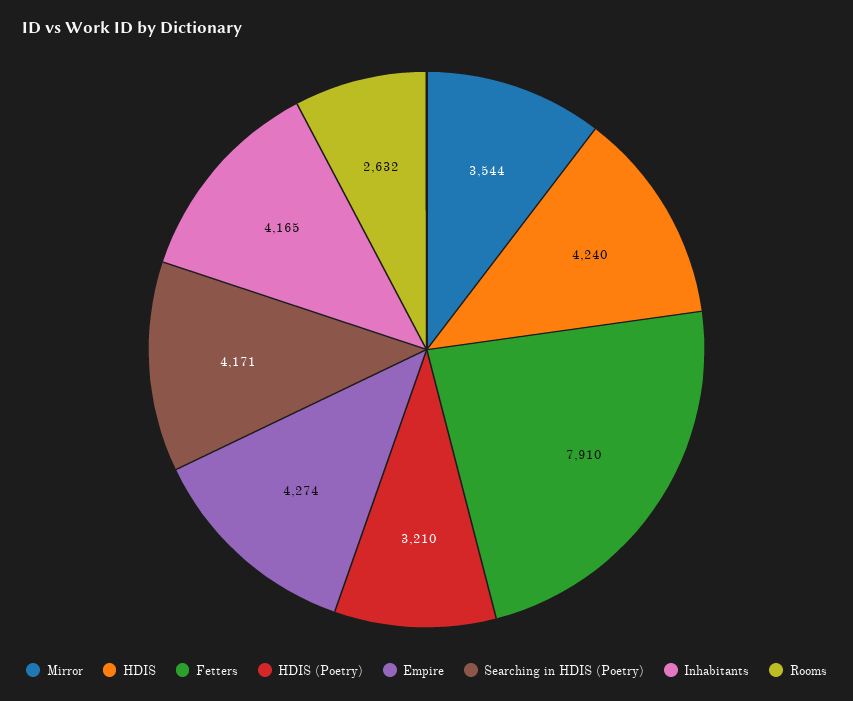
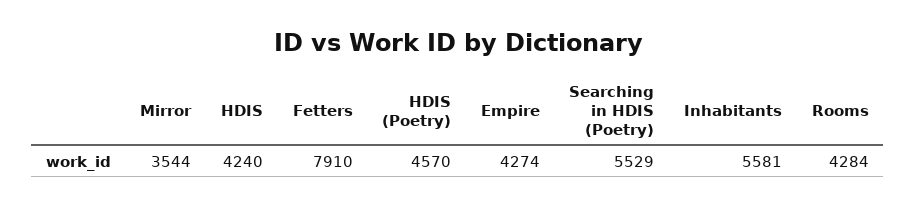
  {
    "Mirror": 3544,
    "HDIS": 4240,
    "Fetters": 7910,
-   "HDIS (Poetry)": 3210,
+   "HDIS (Poetry)": 4570,
    "Empire": 4274,
-   "Searching in HDIS (Poetry)": 4171,
+   "Searching in HDIS (Poetry)": 5529,
-   "Inhabitants": 4165,
+   "Inhabitants": 5581,
-   "Rooms": 2632
+   "Rooms": 4284
  }

